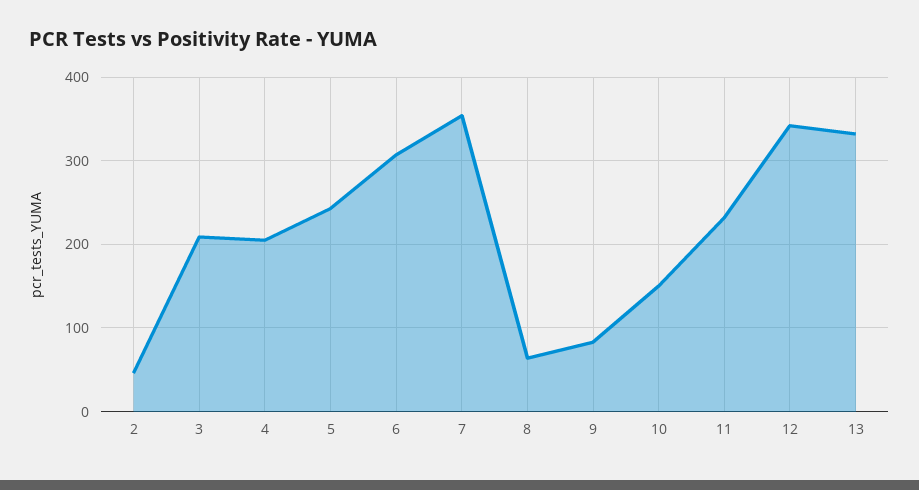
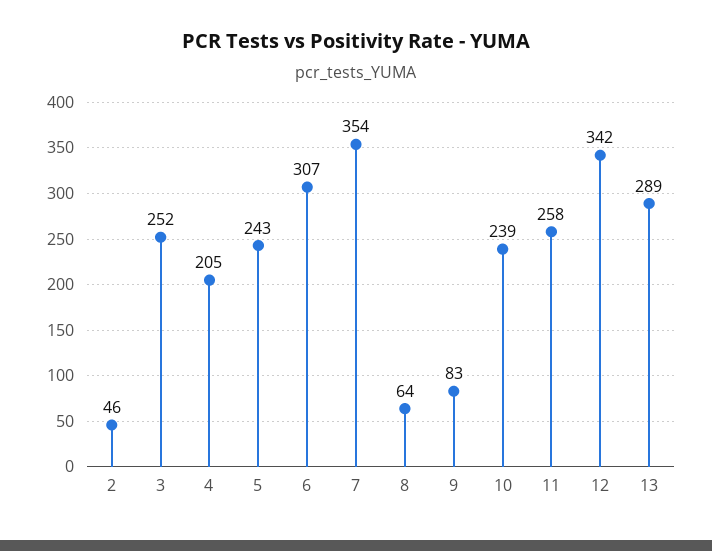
  {
    "2": 46,
-   "3": 210,
+   "3": 252,
    "4": 205,
    "5": 243,
    "6": 307,
    "7": 354,
    "8": 64,
    "9": 83,
-   "10": 150,
+   "10": 239,
-   "11": 230,
+   "11": 258,
    "12": 342,
-   "13": 330
+   "13": 289
  }

